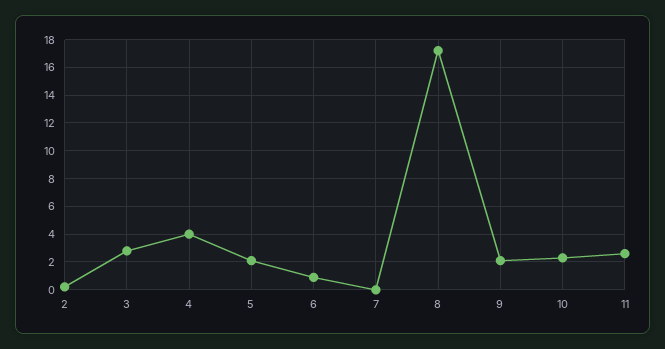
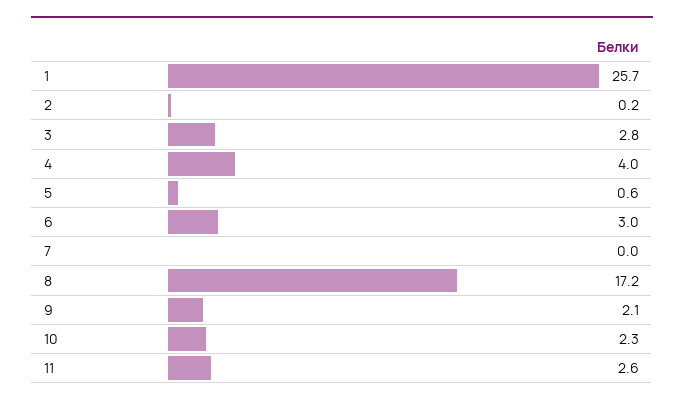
  {
    "2": 0.2,
    "3": 2.8,
    "4": 4,
-   "5": 2,
+   "5": 0.6,
-   "6": 1,
+   "6": 3,
    "7": 0,
    "8": 17.2,
    "9": 2.1,
    "10": 2.3,
-   "11": 2.6
+   "11": 2.6,
+   "1": 25.7
  }

